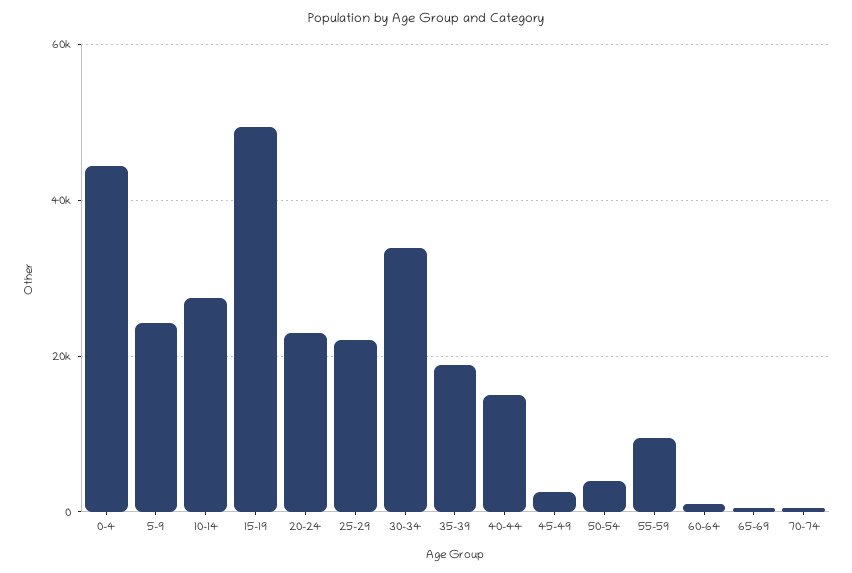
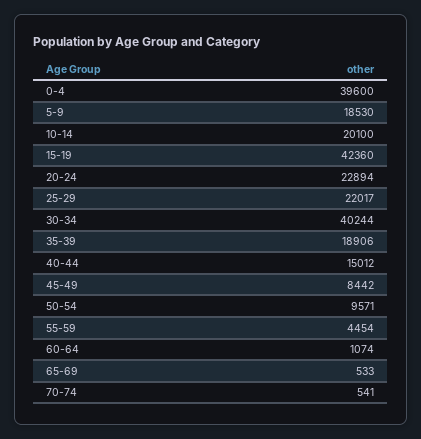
  {
-   "0-4": 44000,
+   "0-4": 39600,
-   "5-9": 24000,
+   "5-9": 18530,
-   "10-14": 28000,
+   "10-14": 20100,
-   "15-19": 50000,
+   "15-19": 42360,
    "20-24": 22894,
    "25-29": 22017,
-   "30-34": 34000,
+   "30-34": 40244,
    "35-39": 18906,
    "40-44": 15012,
-   "45-49": 2000,
+   "45-49": 8442,
-   "50-54": 4000,
+   "50-54": 9571,
-   "55-59": 10000,
+   "55-59": 4454,
    "60-64": 1074,
    "65-69": 533,
    "70-74": 541
  }

